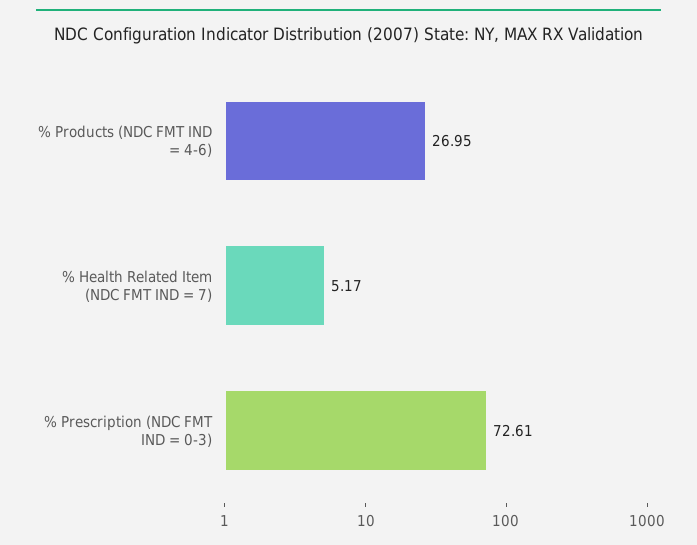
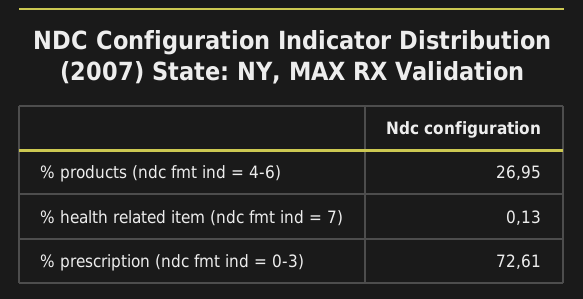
  {
    "% Products (NDC FMT IND = 4-6)": 26.95,
-   "% Health Related Item (NDC FMT IND = 7)": 5.17,
+   "% Health Related Item (NDC FMT IND = 7)": 0.13,
    "% Prescription (NDC FMT IND = 0-3)": 72.61
  }

